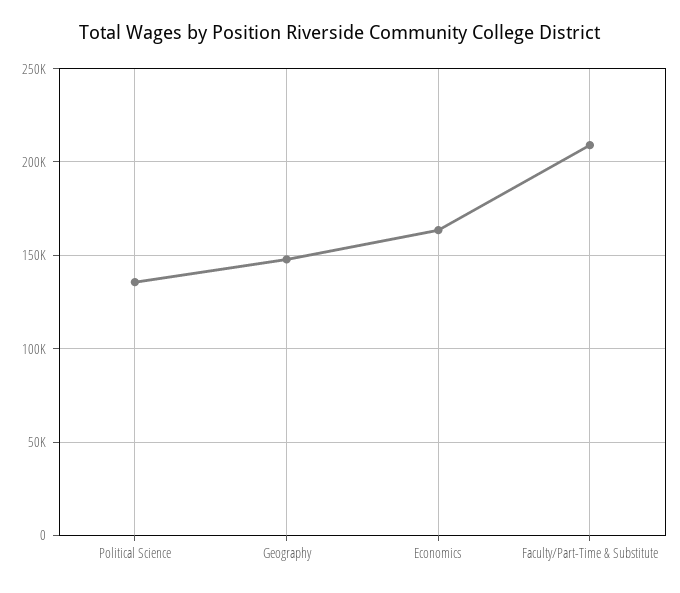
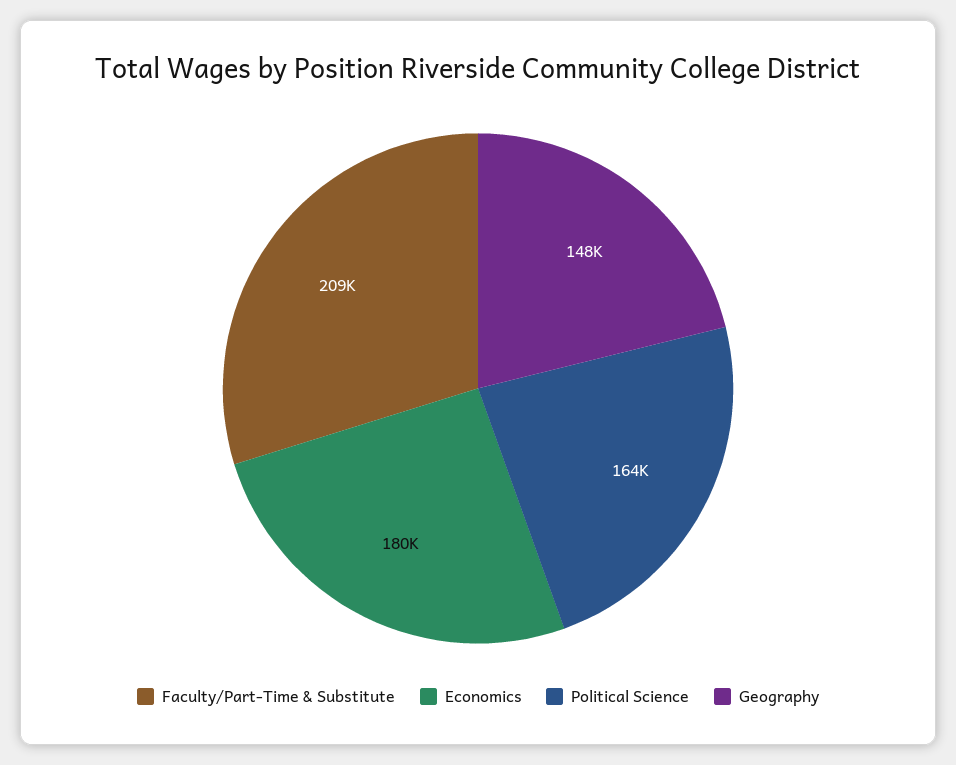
  {
-   "Political Science": 135000,
+   "Political Science": 164000,
    "Geography": 148000,
-   "Economics": 165000,
+   "Economics": 180000,
    "Faculty/Part-Time & Substitute": 209000
  }

